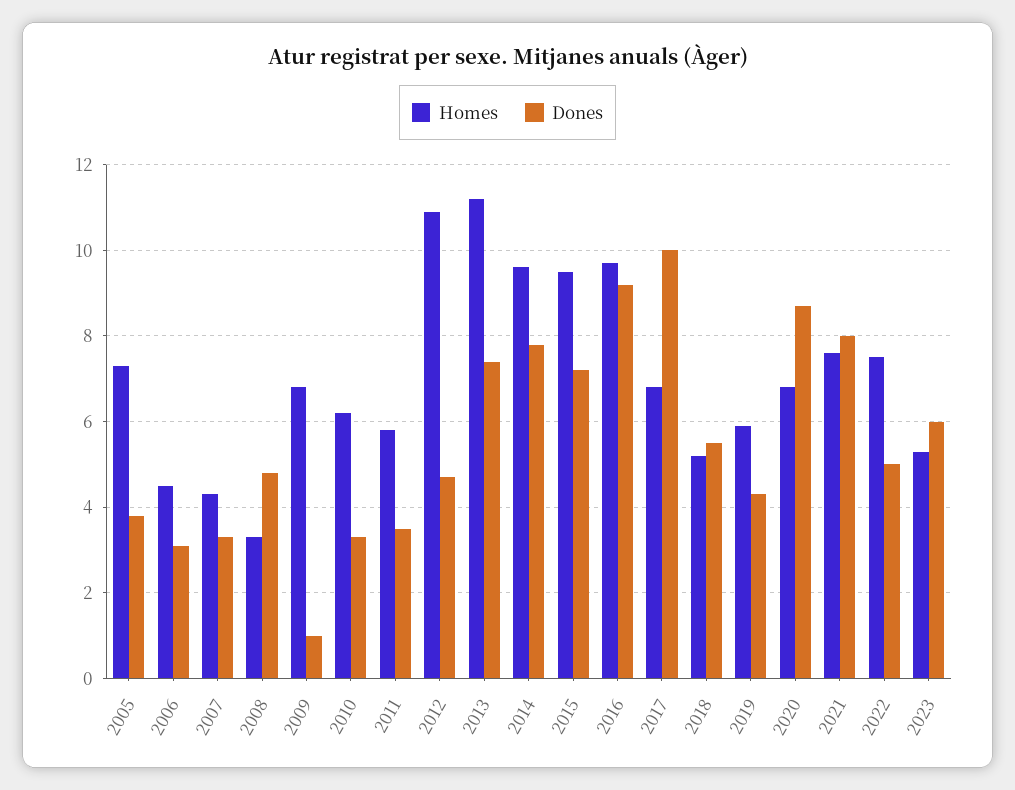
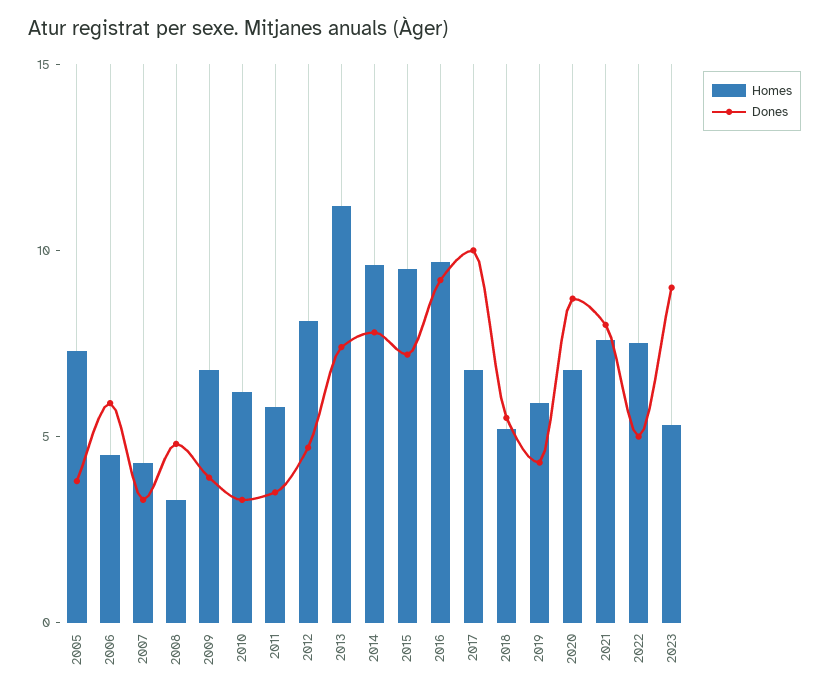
  {
    "Homes": {
      "2005": 7.5,
      "2006": 4.5,
      "2007": 4.5,
      "2008": 3.5,
      "2009": 7,
      "2010": 6,
      "2011": 6,
-     "2012": 11,
+     "2012": 8,
      "2013": 11,
      "2014": 9.5,
      "2015": 9.5,
      "2016": 9.5,
      "2017": 7,
      "2018": 5,
      "2019": 6,
      "2020": 7,
      "2021": 7.5,
      "2022": 7.5,
      "2023": 5.5
    },
    "Dones": {
      "2005": 4,
-     "2006": 3,
+     "2006": 6,
      "2007": 3.5,
      "2008": 5,
-     "2009": 1,
+     "2009": 4,
      "2010": 3.5,
      "2011": 3.5,
      "2012": 4.5,
      "2013": 7.5,
      "2014": 8,
      "2015": 7,
      "2016": 9,
      "2017": 10,
      "2018": 5.5,
      "2019": 4.5,
      "2020": 8.5,
      "2021": 8,
      "2022": 5,
-     "2023": 6
+     "2023": 9
    }
  }

